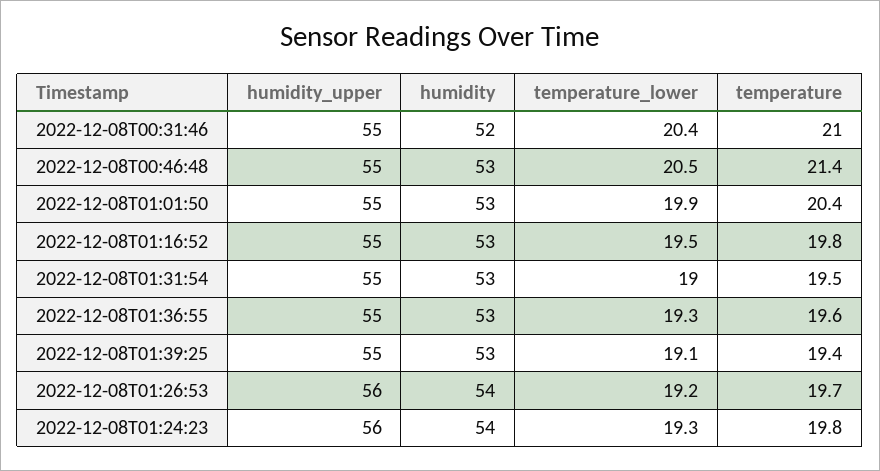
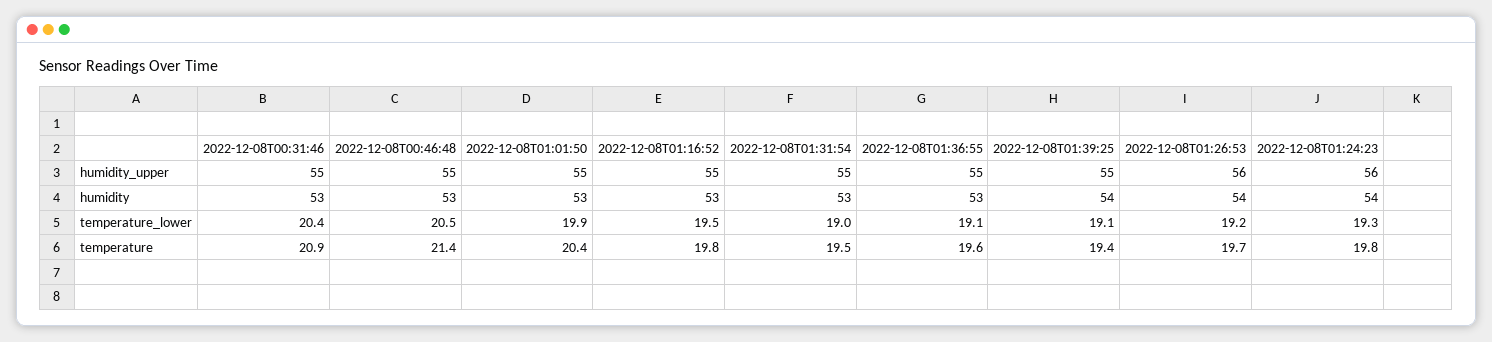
  {
    "humidity_upper": {
      "2022-12-08T00:31:46": 55,
      "2022-12-08T00:46:48": 55,
      "2022-12-08T01:01:50": 55,
      "2022-12-08T01:16:52": 55,
      "2022-12-08T01:31:54": 55,
      "2022-12-08T01:36:55": 55,
      "2022-12-08T01:39:25": 55,
      "2022-12-08T01:26:53": 56,
      "2022-12-08T01:24:23": 56
    },
    "humidity": {
-     "2022-12-08T00:31:46": 52,
+     "2022-12-08T00:31:46": 53,
      "2022-12-08T00:46:48": 53,
      "2022-12-08T01:01:50": 53,
      "2022-12-08T01:16:52": 53,
      "2022-12-08T01:31:54": 53,
      "2022-12-08T01:36:55": 53,
-     "2022-12-08T01:39:25": 53,
+     "2022-12-08T01:39:25": 54,
      "2022-12-08T01:26:53": 54,
      "2022-12-08T01:24:23": 54
    },
    "temperature_lower": {
      "2022-12-08T00:31:46": 20.4,
      "2022-12-08T00:46:48": 20.5,
      "2022-12-08T01:01:50": 19.9,
      "2022-12-08T01:16:52": 19.5,
      "2022-12-08T01:31:54": 19,
-     "2022-12-08T01:36:55": 19.3,
+     "2022-12-08T01:36:55": 19.1,
      "2022-12-08T01:39:25": 19.1,
      "2022-12-08T01:26:53": 19.2,
      "2022-12-08T01:24:23": 19.3
    },
    "temperature": {
-     "2022-12-08T00:31:46": 21,
+     "2022-12-08T00:31:46": 20.9,
      "2022-12-08T00:46:48": 21.4,
      "2022-12-08T01:01:50": 20.4,
      "2022-12-08T01:16:52": 19.8,
      "2022-12-08T01:31:54": 19.5,
      "2022-12-08T01:36:55": 19.6,
      "2022-12-08T01:39:25": 19.4,
      "2022-12-08T01:26:53": 19.7,
      "2022-12-08T01:24:23": 19.8
    }
  }

